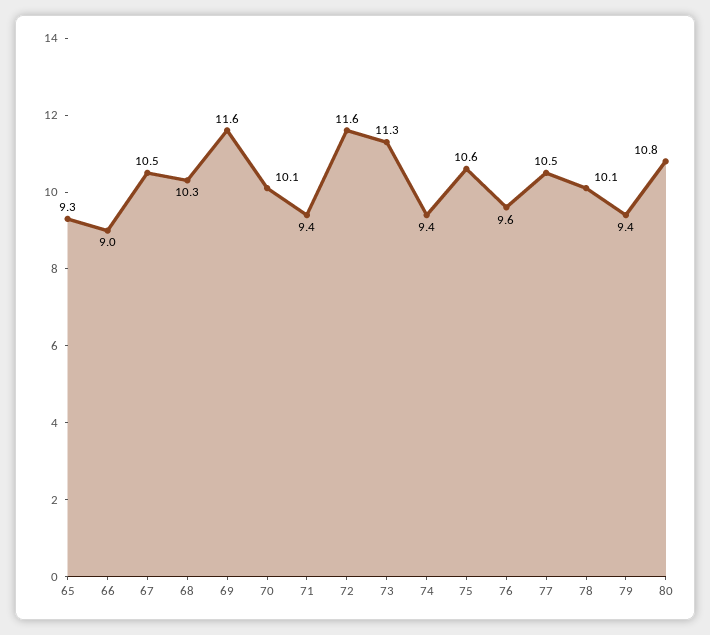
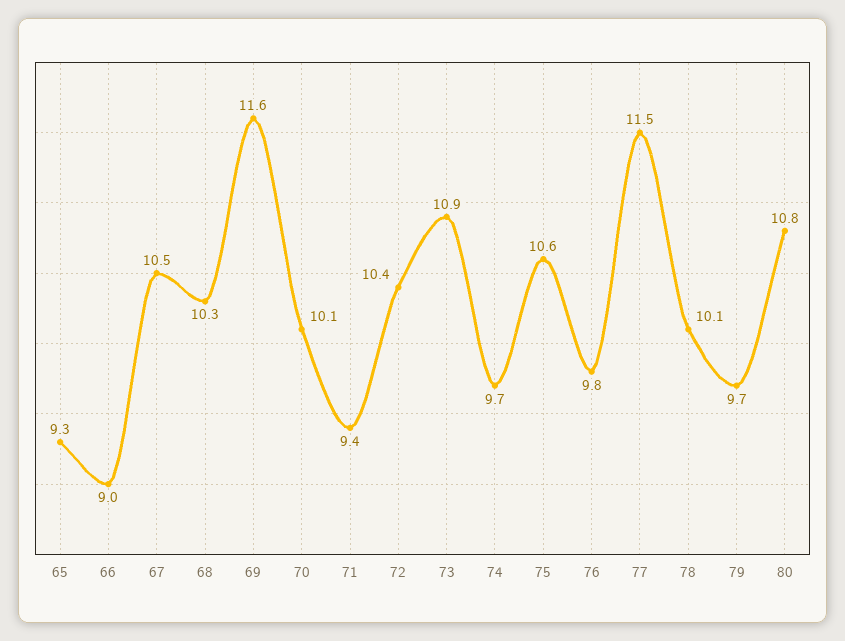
  {
    "65": 9.3,
    "66": 9,
    "67": 10.5,
    "68": 10.3,
    "69": 11.6,
    "70": 10.1,
    "71": 9.4,
-   "72": 11.6,
+   "72": 10.4,
-   "73": 11.3,
+   "73": 10.9,
-   "74": 9.4,
+   "74": 9.7,
    "75": 10.6,
-   "76": 9.6,
+   "76": 9.8,
-   "77": 10.5,
+   "77": 11.5,
    "78": 10.1,
-   "79": 9.4,
+   "79": 9.7,
    "80": 10.8
  }

